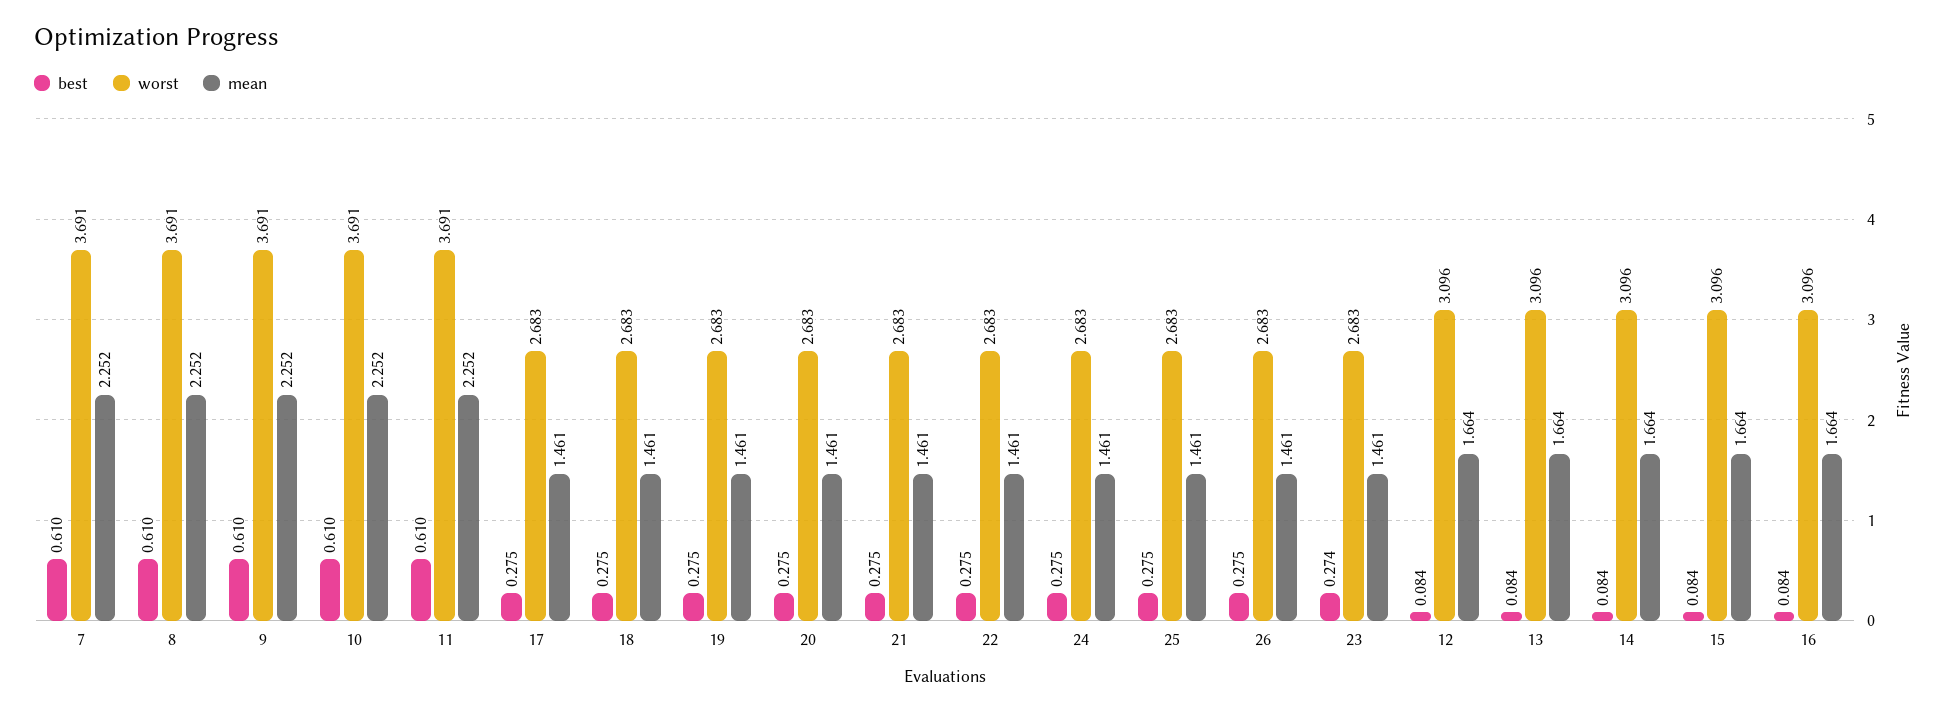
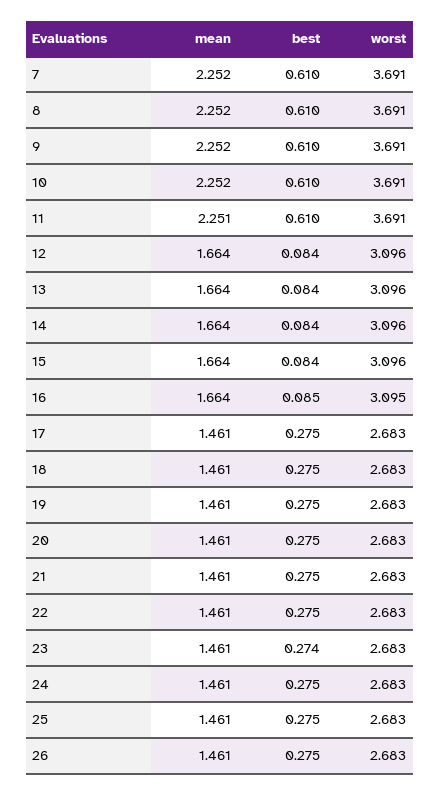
  {
    "best": {
      "7": 0.61,
      "8": 0.61,
      "9": 0.61,
      "10": 0.61,
      "11": 0.61,
      "17": 0.275,
      "18": 0.275,
      "19": 0.275,
      "20": 0.275,
      "21": 0.275,
      "22": 0.275,
      "24": 0.275,
      "25": 0.275,
      "26": 0.275,
      "23": 0.274,
      "12": 0.084,
      "13": 0.084,
      "14": 0.084,
      "15": 0.084,
-     "16": 0.084
+     "16": 0.085
    },
    "worst": {
      "7": 3.691,
      "8": 3.691,
      "9": 3.691,
      "10": 3.691,
      "11": 3.691,
      "17": 2.683,
      "18": 2.683,
      "19": 2.683,
      "20": 2.683,
      "21": 2.683,
      "22": 2.683,
      "24": 2.683,
      "25": 2.683,
      "26": 2.683,
      "23": 2.683,
      "12": 3.096,
      "13": 3.096,
      "14": 3.096,
      "15": 3.096,
-     "16": 3.096
+     "16": 3.095
    },
    "mean": {
      "7": 2.252,
      "8": 2.252,
      "9": 2.252,
      "10": 2.252,
-     "11": 2.252,
+     "11": 2.251,
      "17": 1.461,
      "18": 1.461,
      "19": 1.461,
      "20": 1.461,
      "21": 1.461,
      "22": 1.461,
      "24": 1.461,
      "25": 1.461,
      "26": 1.461,
      "23": 1.461,
      "12": 1.664,
      "13": 1.664,
      "14": 1.664,
      "15": 1.664,
      "16": 1.664
    }
  }

